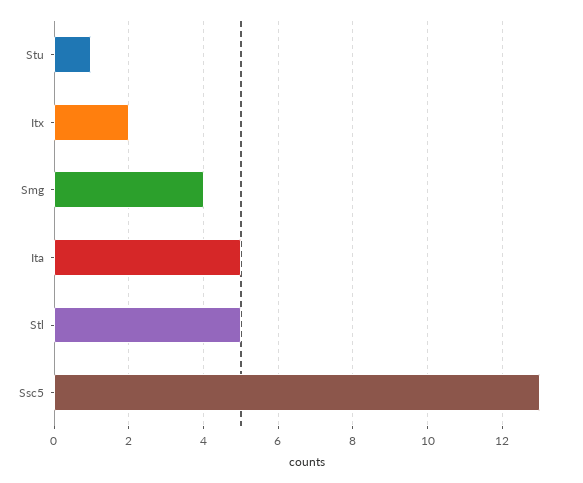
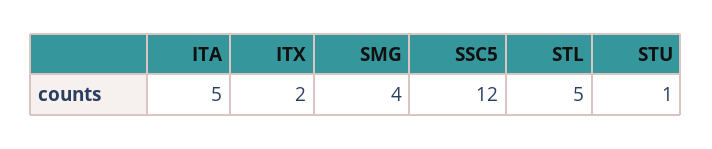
  {
    "Stu": 1,
    "Itx": 2,
    "Smg": 4,
    "Ita": 5,
    "Stl": 5,
-   "Ssc5": 13
+   "Ssc5": 12
  }

